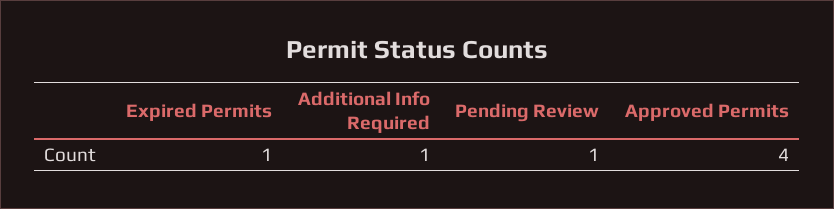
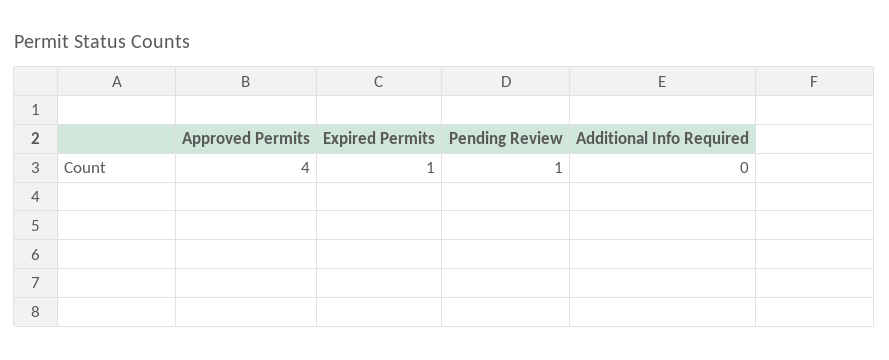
  {
    "Expired Permits": 1,
-   "Additional Info Required": 1,
+   "Additional Info Required": 0,
    "Pending Review": 1,
    "Approved Permits": 4
  }

